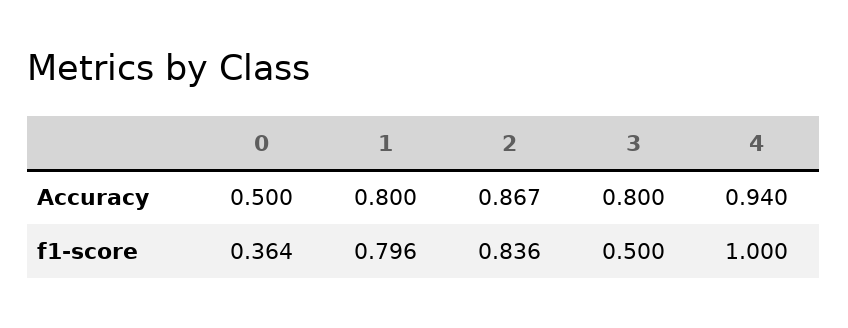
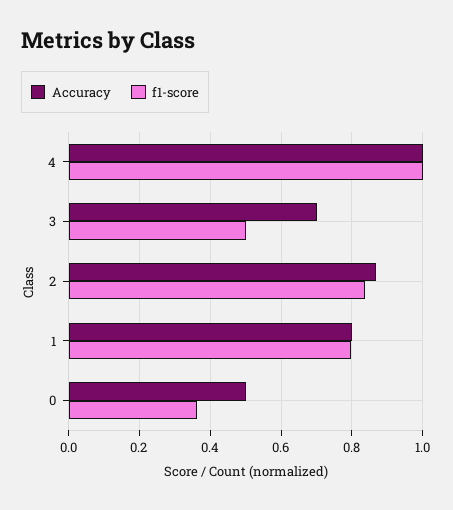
  {
    "Accuracy": {
      "0": 0.5,
      "1": 0.8,
      "2": 0.867,
-     "3": 0.8,
+     "3": 0.7,
-     "4": 0.94
+     "4": 1
    },
    "f1-score": {
      "0": 0.364,
      "1": 0.796,
      "2": 0.836,
      "3": 0.5,
      "4": 1
    }
  }

